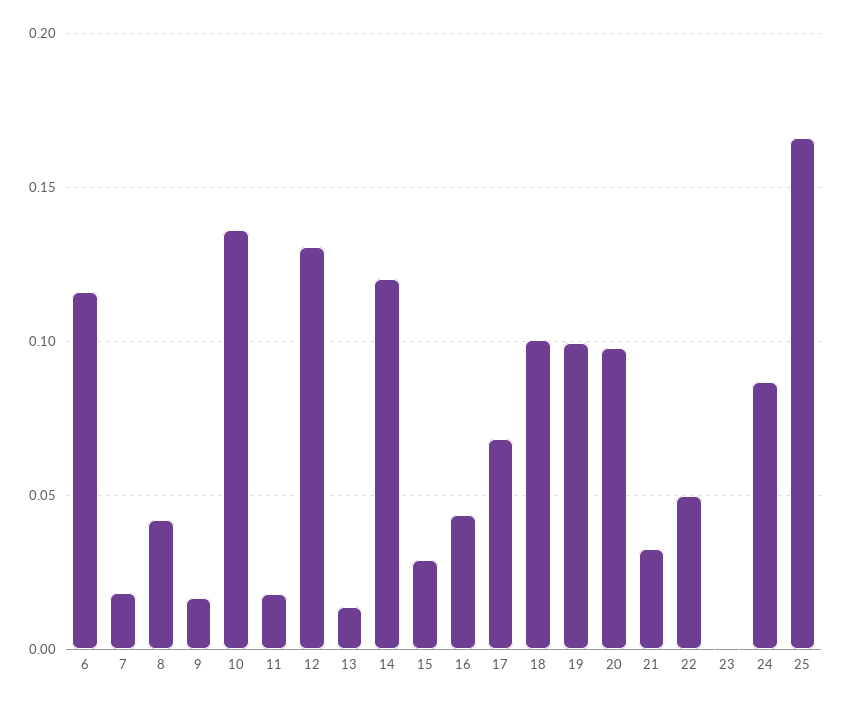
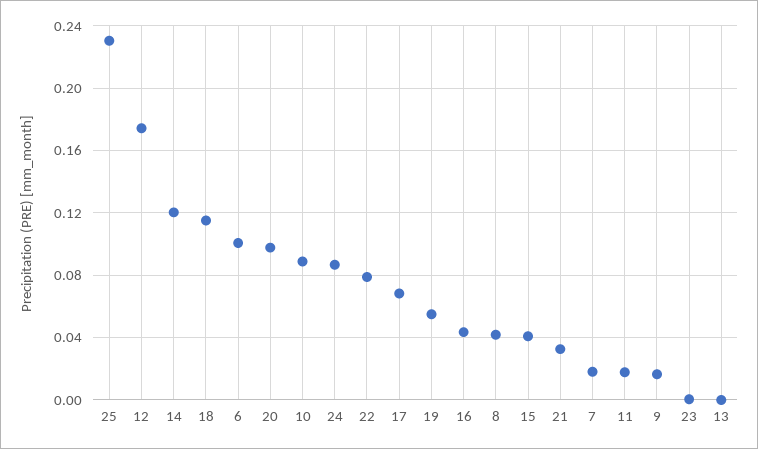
  {
-   "6": 0.115,
+   "6": 0.1,
    "7": 0.02,
    "8": 0.04,
    "9": 0.015,
-   "10": 0.135,
+   "10": 0.09,
    "11": 0.02,
-   "12": 0.13,
+   "12": 0.175,
-   "13": 0.015,
+   "13": 0,
    "14": 0.12,
-   "15": 0.03,
+   "15": 0.04,
    "16": 0.045,
    "17": 0.07,
-   "18": 0.1,
+   "18": 0.115,
-   "19": 0.1,
+   "19": 0.055,
    "20": 0.1,
    "21": 0.035,
-   "22": 0.05,
+   "22": 0.08,
    "23": 0,
    "24": 0.085,
-   "25": 0.165
+   "25": 0.23
  }

